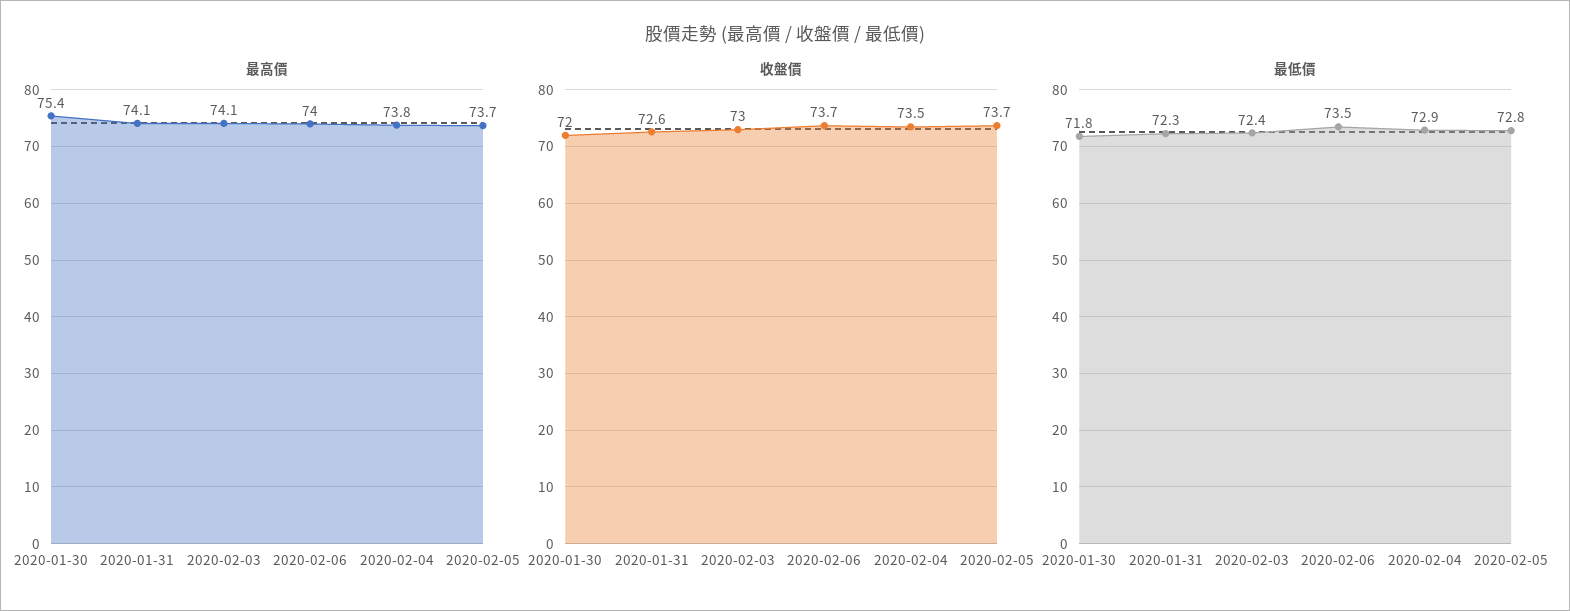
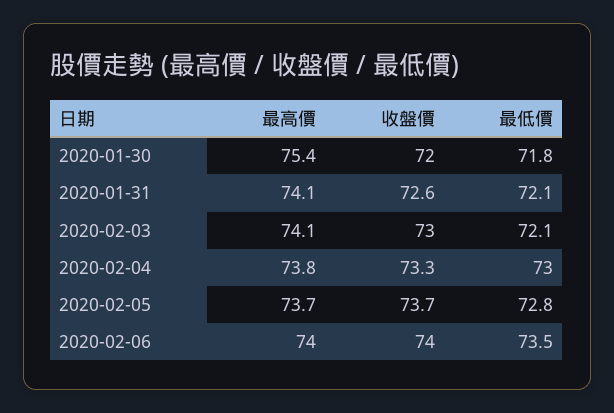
  {
    "最高價": {
      "2020-01-30": 75.4,
      "2020-01-31": 74.1,
      "2020-02-03": 74.1,
      "2020-02-06": 74,
      "2020-02-04": 73.8,
      "2020-02-05": 73.7
    },
    "收盤價": {
      "2020-01-30": 72,
      "2020-01-31": 72.6,
      "2020-02-03": 73,
-     "2020-02-06": 73.7,
+     "2020-02-06": 74,
-     "2020-02-04": 73.5,
+     "2020-02-04": 73.3,
      "2020-02-05": 73.7
    },
    "最低價": {
      "2020-01-30": 71.8,
-     "2020-01-31": 72.3,
+     "2020-01-31": 72.1,
-     "2020-02-03": 72.4,
+     "2020-02-03": 72.1,
      "2020-02-06": 73.5,
-     "2020-02-04": 72.9,
+     "2020-02-04": 73,
      "2020-02-05": 72.8
    }
  }

